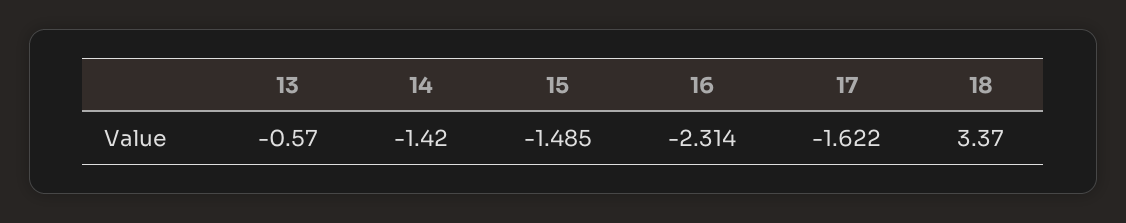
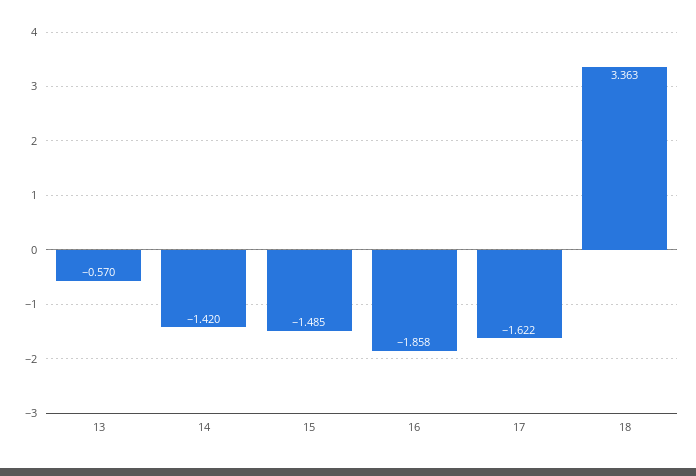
  {
    "13": -0.57,
    "14": -1.42,
    "15": -1.485,
-   "16": -2.314,
+   "16": -1.858,
    "17": -1.622,
-   "18": 3.37
+   "18": 3.363
  }

